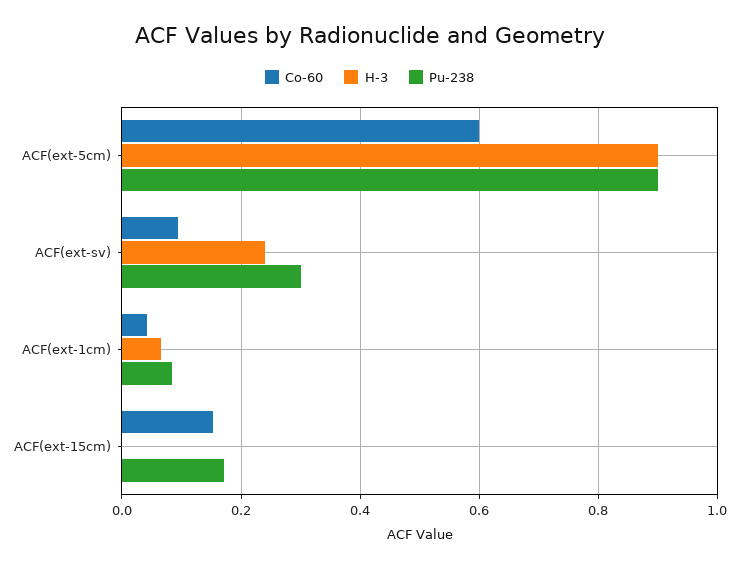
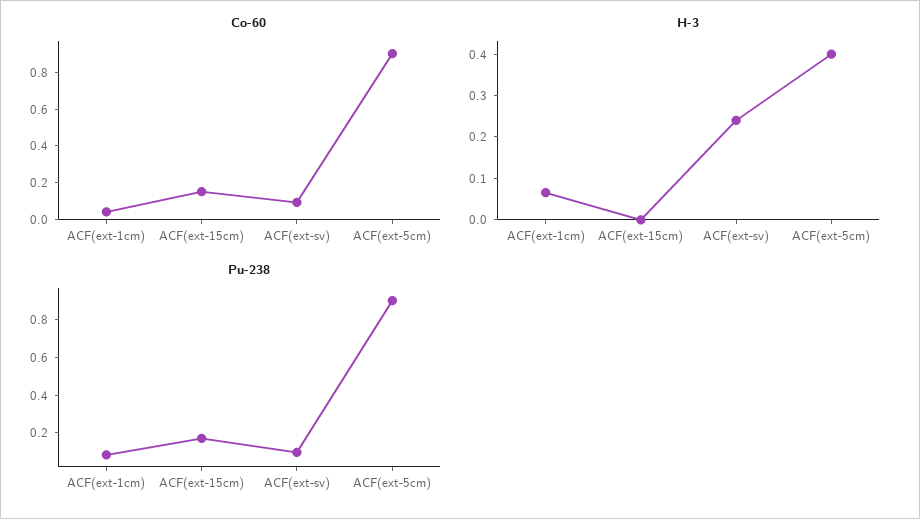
  {
    "Co-60": {
-     "ACF(ext-5cm)": 0.6,
+     "ACF(ext-5cm)": 0.9,
      "ACF(ext-sv)": 0.1,
      "ACF(ext-1cm)": 0.04,
      "ACF(ext-15cm)": 0.16
    },
    "H-3": {
-     "ACF(ext-5cm)": 0.9,
+     "ACF(ext-5cm)": 0.4,
      "ACF(ext-sv)": 0.24,
      "ACF(ext-1cm)": 0.06,
      "ACF(ext-15cm)": 0
    },
    "Pu-238": {
      "ACF(ext-5cm)": 0.9,
-     "ACF(ext-sv)": 0.3,
+     "ACF(ext-sv)": 0.1,
      "ACF(ext-1cm)": 0.08,
      "ACF(ext-15cm)": 0.18
    }
  }

